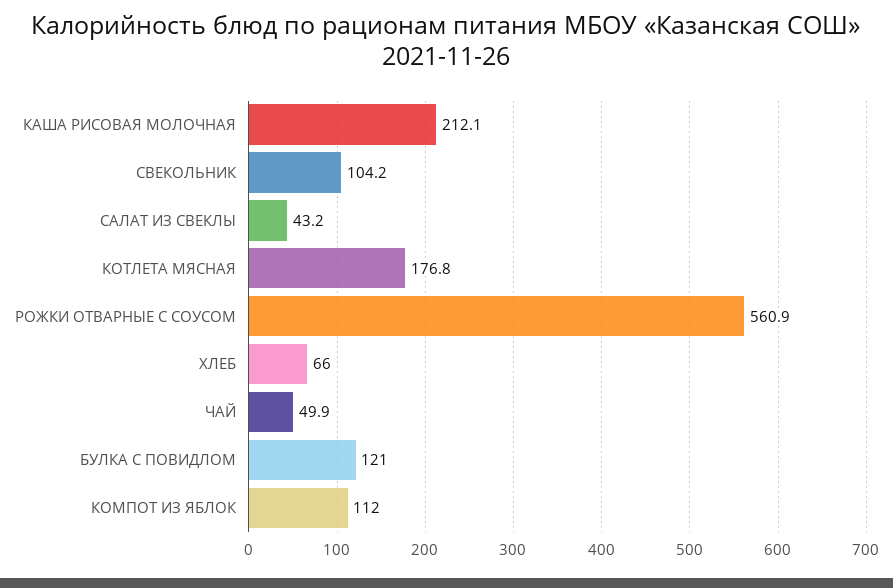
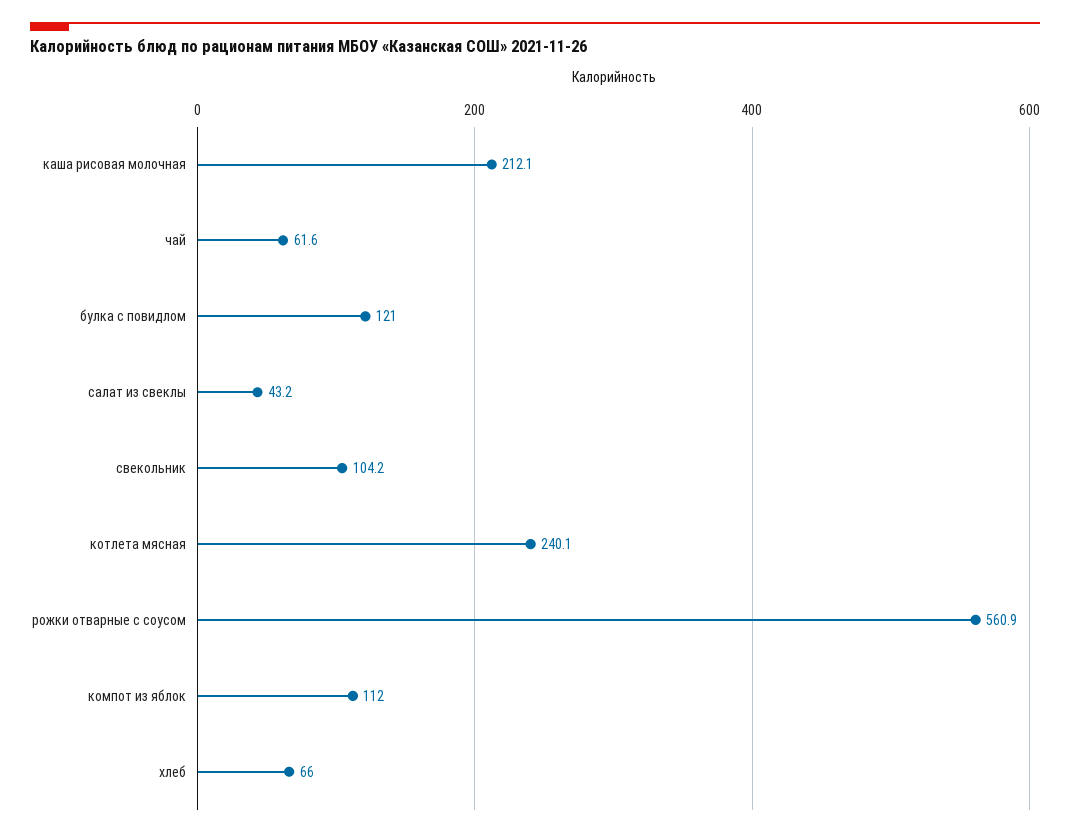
  {
    "КАША РИСОВАЯ МОЛОЧНАЯ": 212.1,
    "СВЕКОЛЬНИК": 104.2,
    "САЛАТ ИЗ СВЕКЛЫ": 43.2,
-   "КОТЛЕТА МЯСНАЯ": 176.8,
+   "КОТЛЕТА МЯСНАЯ": 240.1,
    "РОЖКИ ОТВАРНЫЕ С СОУСОМ": 560.9,
    "ХЛЕБ": 66,
-   "ЧАЙ": 49.9,
+   "ЧАЙ": 61.6,
    "БУЛКА С ПОВИДЛОМ": 121,
    "КОМПОТ ИЗ ЯБЛОК": 112
  }

